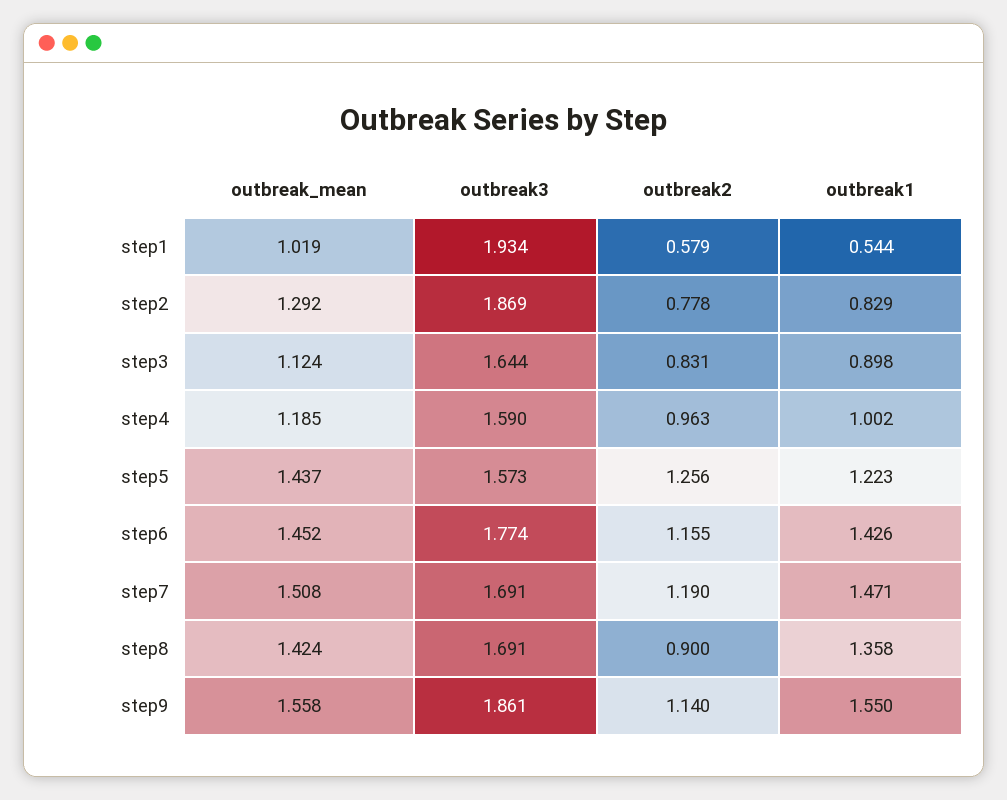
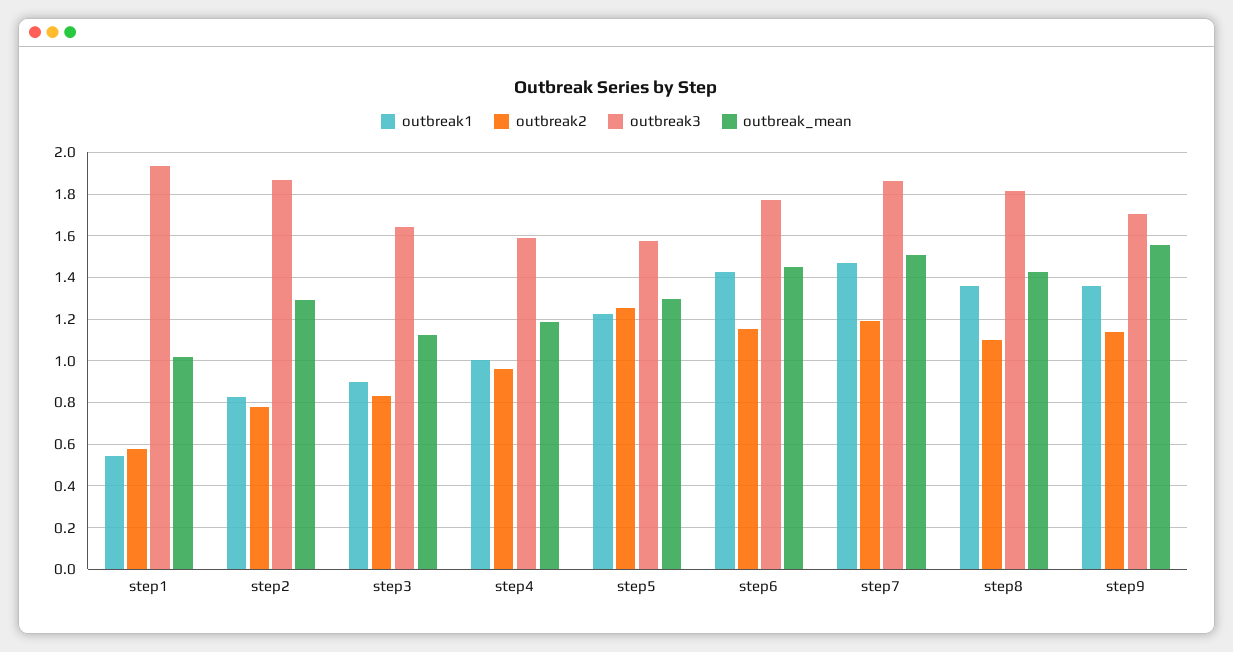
  {
    "outbreak_mean": {
      "step1": 1.019,
      "step2": 1.292,
      "step3": 1.124,
      "step4": 1.185,
-     "step5": 1.437,
+     "step5": 1.3,
      "step6": 1.452,
      "step7": 1.508,
      "step8": 1.424,
      "step9": 1.558
    },
    "outbreak3": {
      "step1": 1.934,
      "step2": 1.869,
      "step3": 1.644,
      "step4": 1.59,
      "step5": 1.573,
      "step6": 1.774,
-     "step7": 1.691,
+     "step7": 1.85,
-     "step8": 1.691,
+     "step8": 1.8,
-     "step9": 1.861
+     "step9": 1.7
    },
    "outbreak2": {
      "step1": 0.579,
      "step2": 0.778,
      "step3": 0.831,
      "step4": 0.963,
      "step5": 1.256,
      "step6": 1.155,
      "step7": 1.19,
-     "step8": 0.9,
+     "step8": 1.1,
      "step9": 1.14
    },
    "outbreak1": {
      "step1": 0.544,
      "step2": 0.829,
      "step3": 0.898,
      "step4": 1.002,
      "step5": 1.223,
      "step6": 1.426,
      "step7": 1.471,
      "step8": 1.358,
-     "step9": 1.55
+     "step9": 1.35
    }
  }

